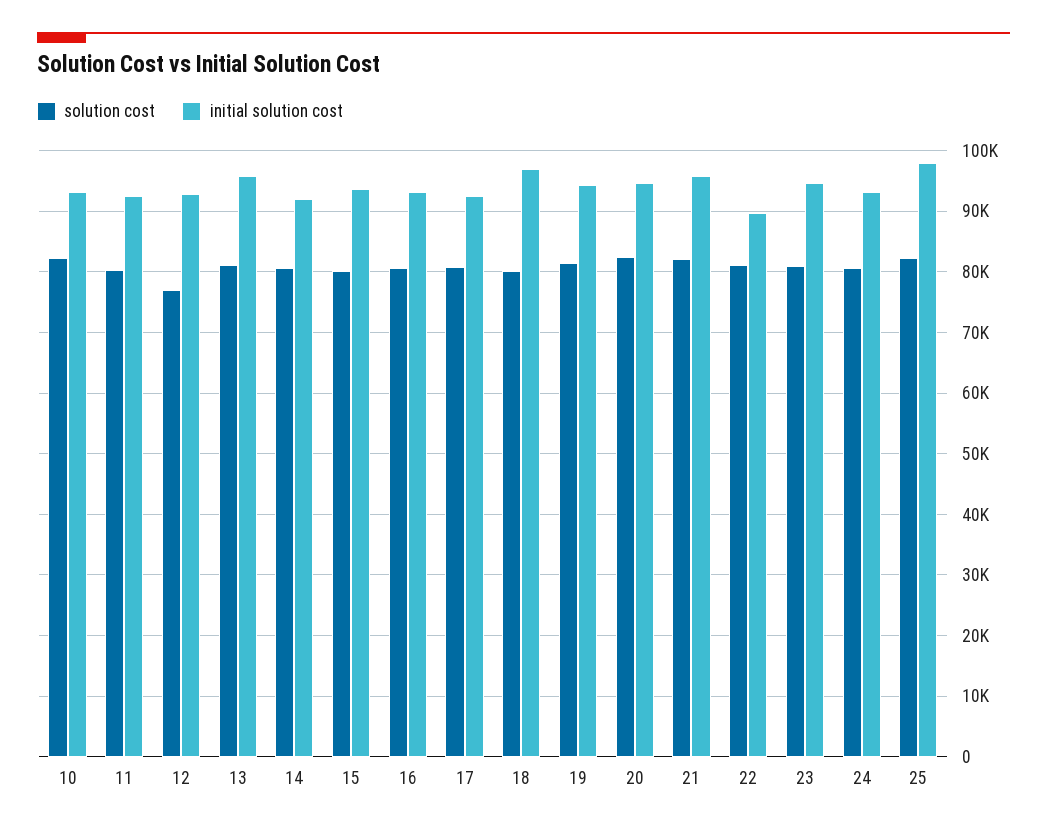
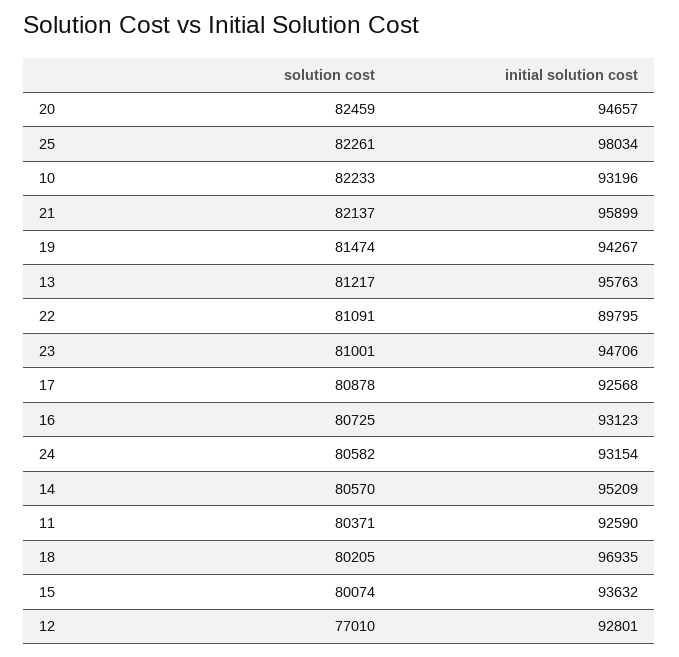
  {
    "solution cost": {
      "10": 82233,
      "11": 80371,
      "12": 77010,
      "13": 81217,
      "14": 80570,
      "15": 80074,
      "16": 80725,
      "17": 80878,
      "18": 80205,
      "19": 81474,
      "20": 82459,
      "21": 82137,
      "22": 81091,
      "23": 81001,
      "24": 80582,
      "25": 82261
    },
    "initial solution cost": {
      "10": 93196,
      "11": 92590,
      "12": 92801,
      "13": 95763,
-     "14": 92000,
+     "14": 95209,
      "15": 93632,
      "16": 93123,
      "17": 92568,
      "18": 96935,
      "19": 94267,
      "20": 94657,
      "21": 95899,
      "22": 89795,
      "23": 94706,
      "24": 93154,
      "25": 98034
    }
  }

